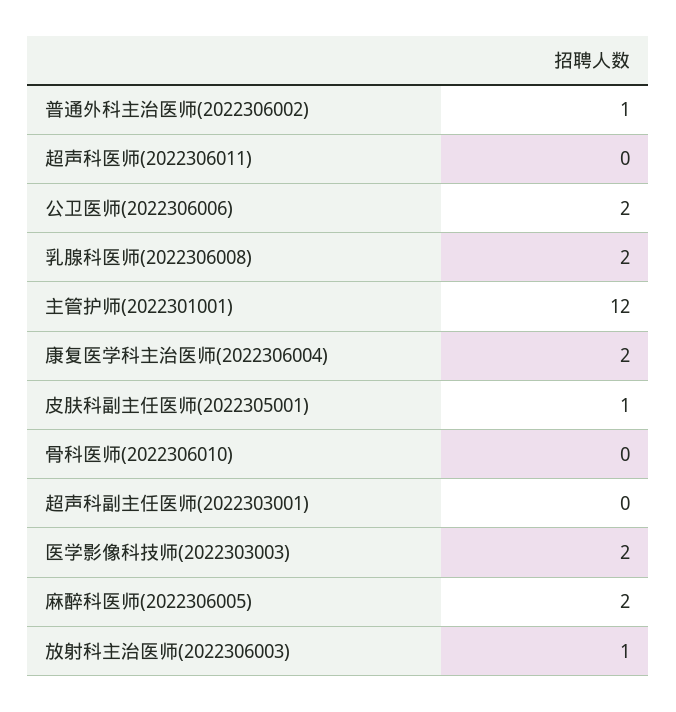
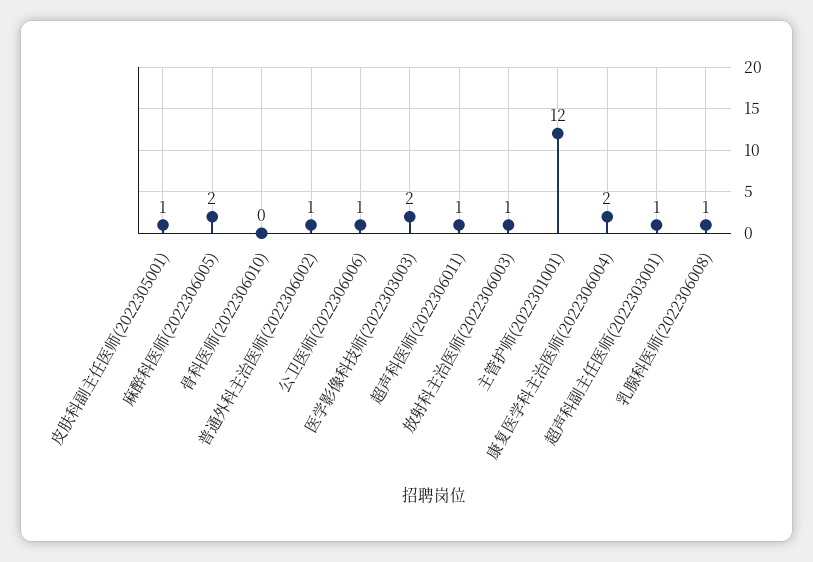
  {
    "普通外科主治医师(2022306002)": 1,
-   "超声科医师(2022306011)": 0,
+   "超声科医师(2022306011)": 1,
-   "公卫医师(2022306006)": 2,
+   "公卫医师(2022306006)": 1,
-   "乳腺科医师(2022306008)": 2,
+   "乳腺科医师(2022306008)": 1,
    "主管护师(2022301001)": 12,
    "康复医学科主治医师(2022306004)": 2,
    "皮肤科副主任医师(2022305001)": 1,
    "骨科医师(2022306010)": 0,
-   "超声科副主任医师(2022303001)": 0,
+   "超声科副主任医师(2022303001)": 1,
    "医学影像科技师(2022303003)": 2,
    "麻醉科医师(2022306005)": 2,
    "放射科主治医师(2022306003)": 1
  }

